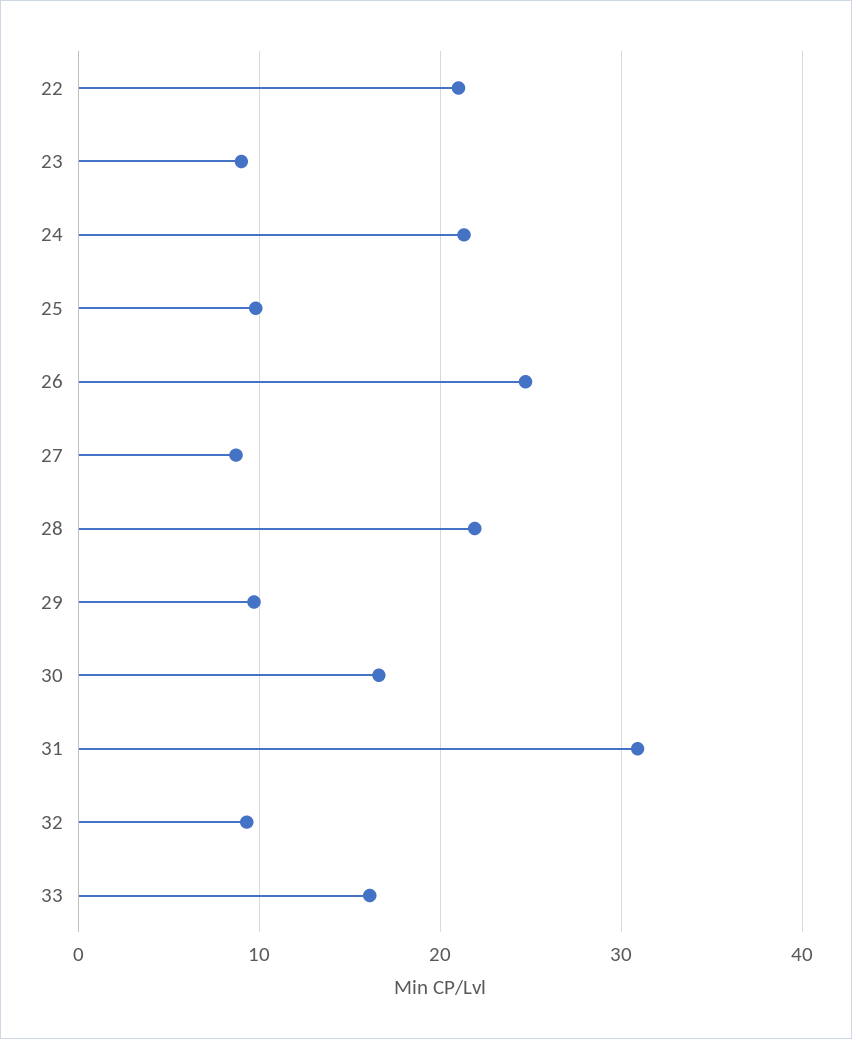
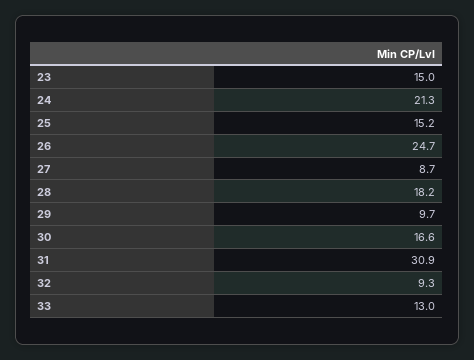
  {
-   "22": 21,
-   "23": 9,
+   "23": 15,
    "24": 21.3,
-   "25": 10,
+   "25": 15.2,
    "26": 24.7,
    "27": 8.7,
-   "28": 22,
+   "28": 18.2,
    "29": 9.7,
    "30": 16.6,
    "31": 30.9,
    "32": 9.3,
-   "33": 16
+   "33": 13
  }

